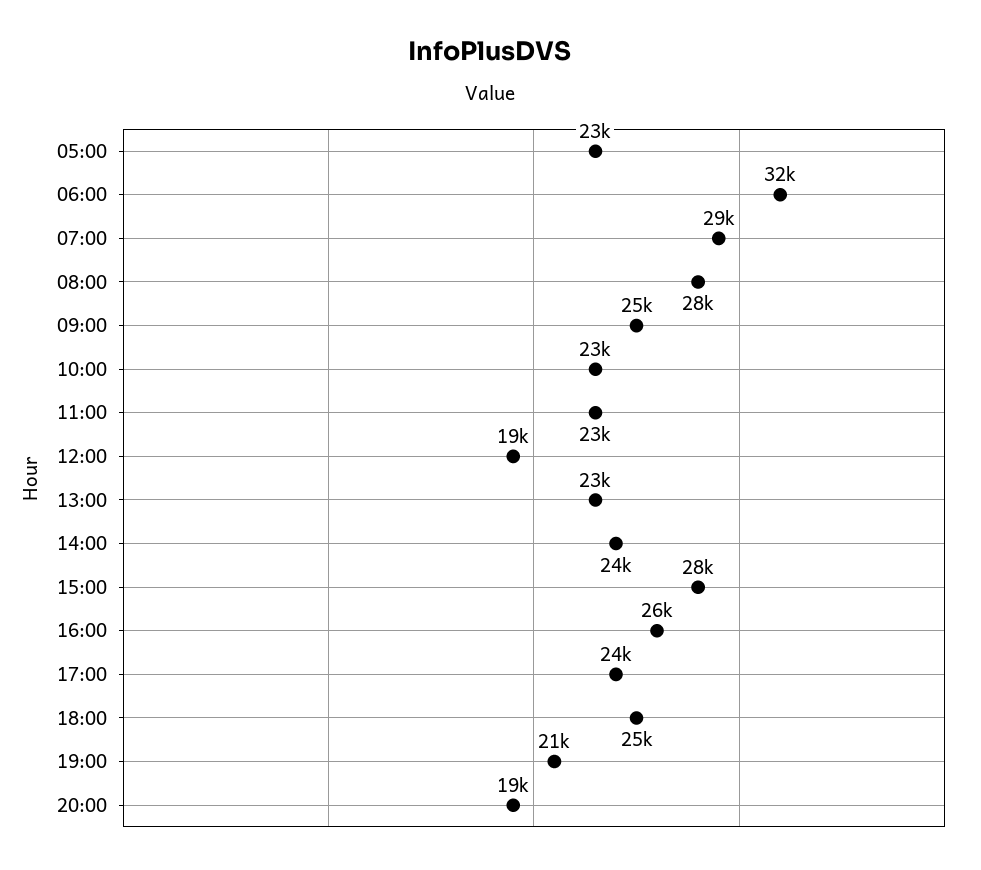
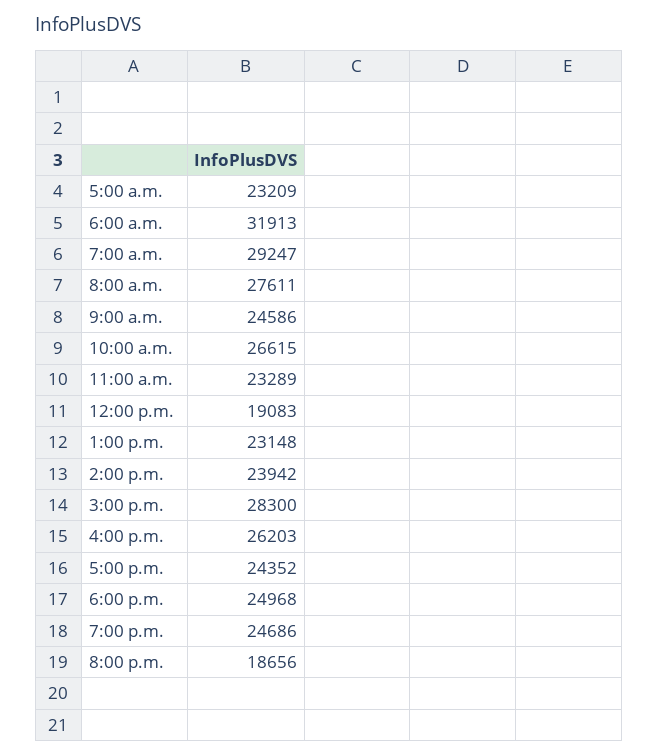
  {
    "05:00": 23209,
    "06:00": 31913,
    "07:00": 29247,
    "08:00": 27611,
    "09:00": 24586,
-   "10:00": 23000,
+   "10:00": 26615,
    "11:00": 23289,
    "12:00": 19083,
    "13:00": 23148,
    "14:00": 23942,
    "15:00": 28300,
    "16:00": 26203,
    "17:00": 24352,
    "18:00": 24968,
-   "19:00": 21000,
+   "19:00": 24686,
    "20:00": 18656
  }

